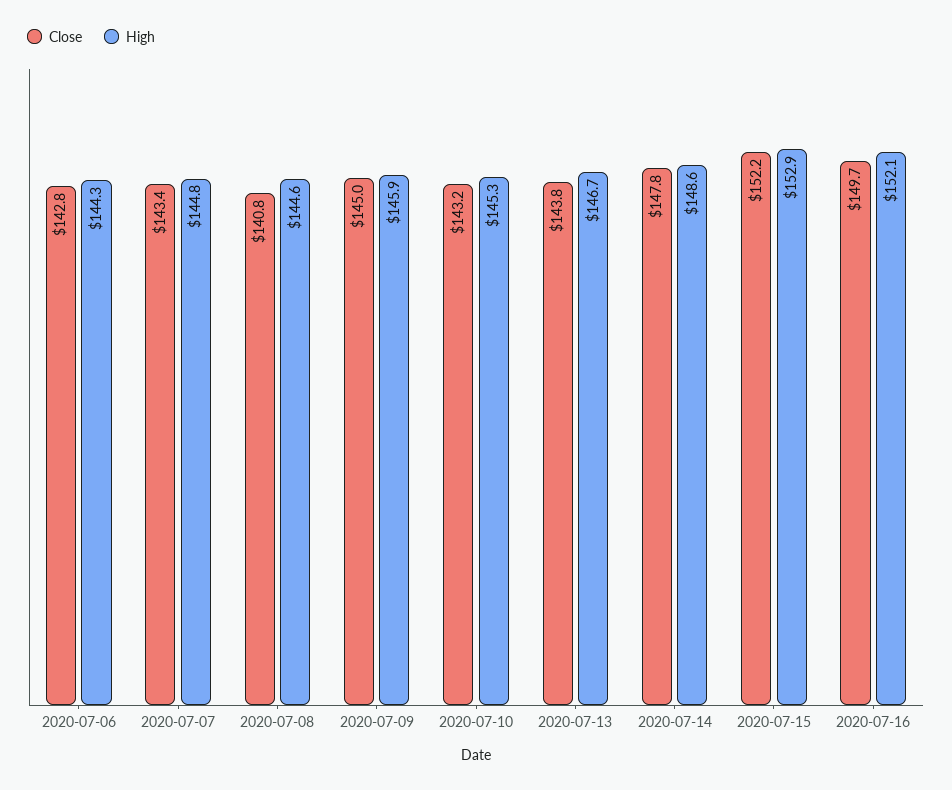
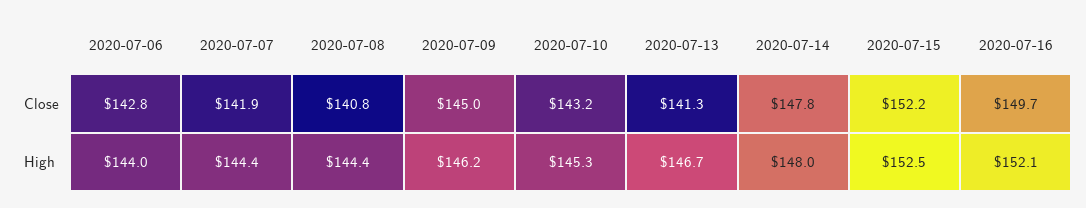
  {
    "Close": {
      "2020-07-06": 142.8,
-     "2020-07-07": 143.4,
+     "2020-07-07": 141.9,
      "2020-07-08": 140.8,
      "2020-07-09": 145,
      "2020-07-10": 143.2,
-     "2020-07-13": 143.8,
+     "2020-07-13": 141.3,
      "2020-07-14": 147.8,
      "2020-07-15": 152.2,
      "2020-07-16": 149.7
    },
    "High": {
-     "2020-07-06": 144.3,
+     "2020-07-06": 144,
-     "2020-07-07": 144.8,
+     "2020-07-07": 144.4,
-     "2020-07-08": 144.6,
+     "2020-07-08": 144.4,
-     "2020-07-09": 145.9,
+     "2020-07-09": 146.2,
      "2020-07-10": 145.3,
      "2020-07-13": 146.7,
-     "2020-07-14": 148.6,
+     "2020-07-14": 148,
-     "2020-07-15": 152.9,
+     "2020-07-15": 152.5,
      "2020-07-16": 152.1
    }
  }

